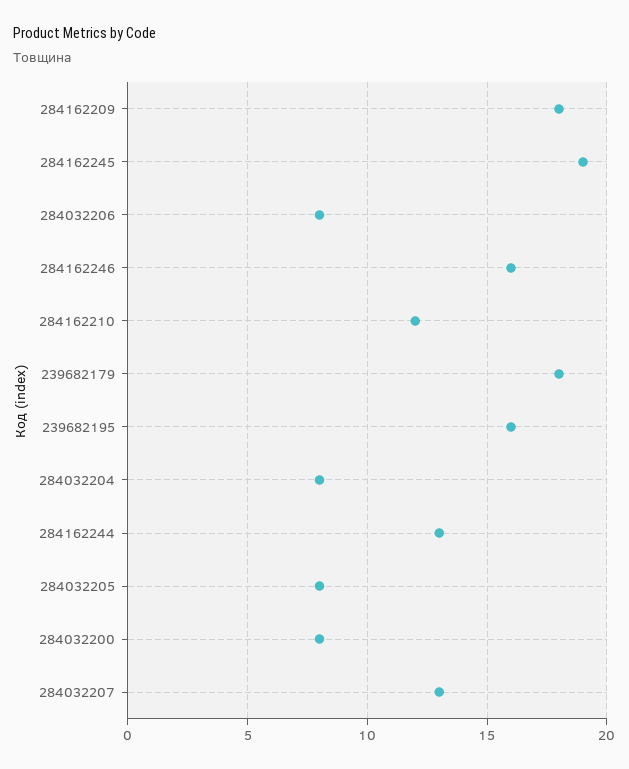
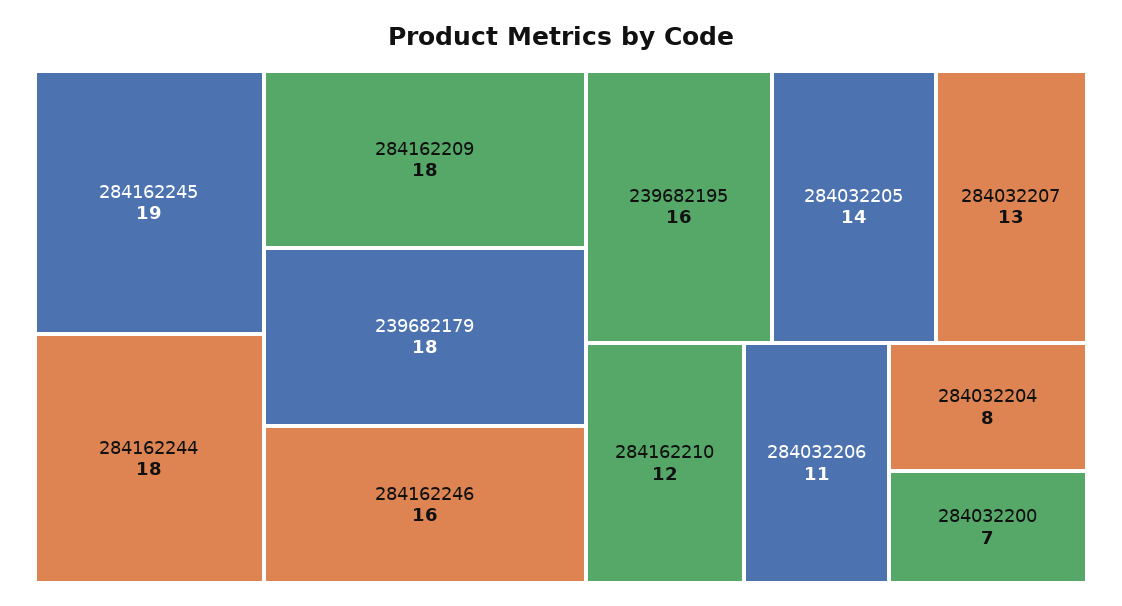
  {
    "284162209": 18,
    "284162245": 19,
-   "284032206": 8,
+   "284032206": 11,
    "284162246": 16,
    "284162210": 12,
    "239682179": 18,
    "239682195": 16,
    "284032204": 8,
-   "284162244": 13,
+   "284162244": 18,
-   "284032205": 8,
+   "284032205": 14,
-   "284032200": 8,
+   "284032200": 7,
    "284032207": 13
  }

